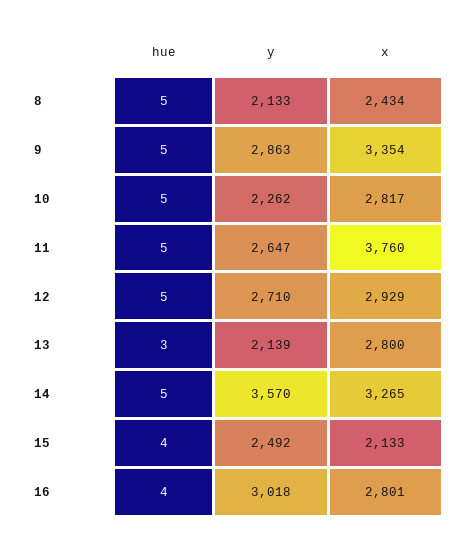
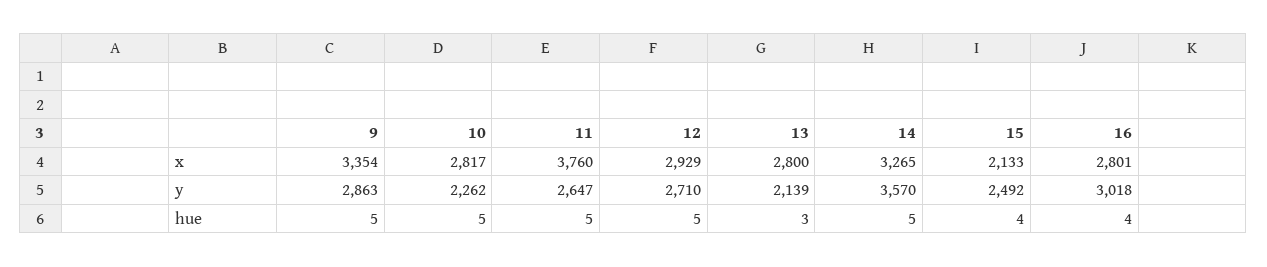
  {
    "hue": {
-     "8": 5,
      "9": 5,
      "10": 5,
      "11": 5,
      "12": 5,
      "13": 3,
      "14": 5,
      "15": 4,
      "16": 4
    },
    "y": {
-     "8": 2133,
      "9": 2863,
      "10": 2262,
      "11": 2647,
      "12": 2710,
      "13": 2139,
      "14": 3570,
      "15": 2492,
      "16": 3018
    },
    "x": {
-     "8": 2434,
      "9": 3354,
      "10": 2817,
      "11": 3760,
      "12": 2929,
      "13": 2800,
      "14": 3265,
      "15": 2133,
      "16": 2801
    }
  }

